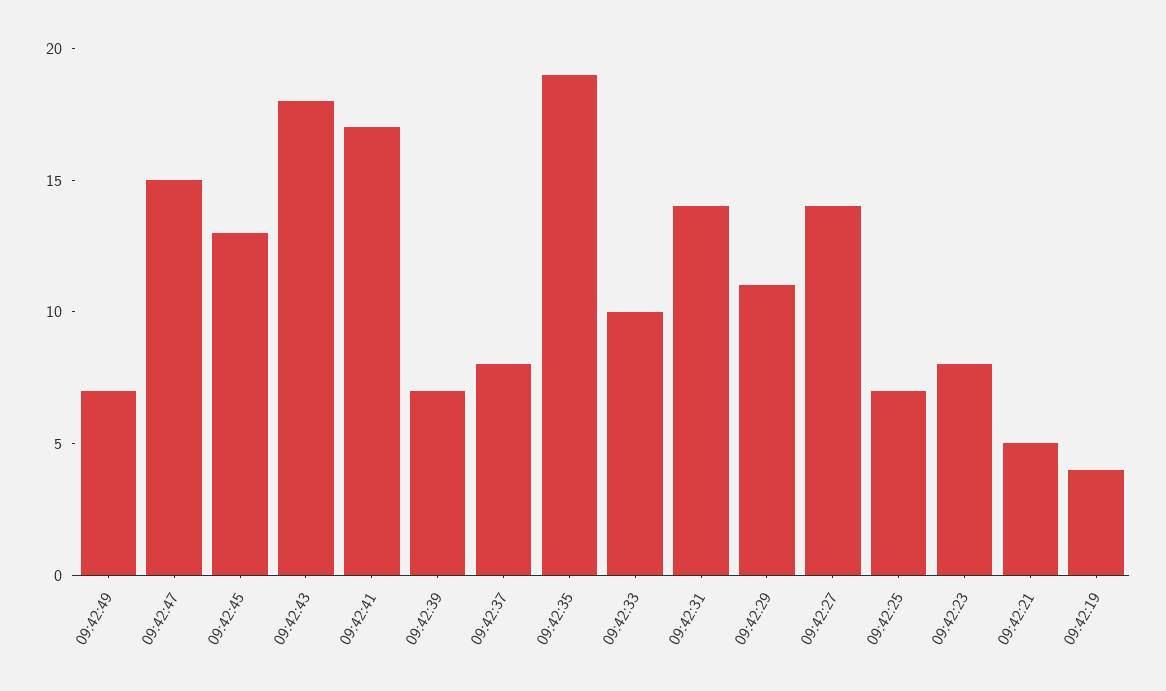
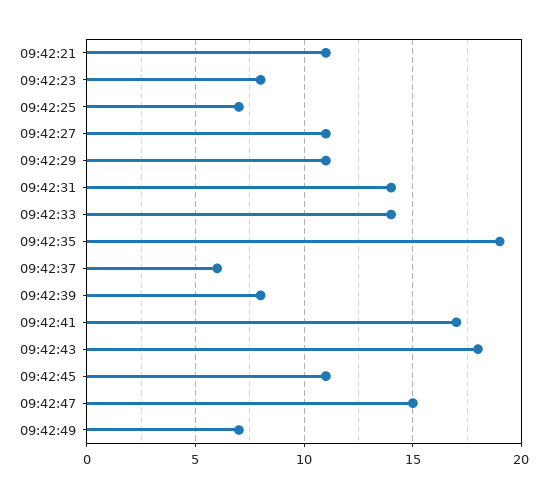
  {
    "09:42:49": 7,
    "09:42:47": 15,
-   "09:42:45": 13,
+   "09:42:45": 11,
    "09:42:43": 18,
    "09:42:41": 17,
-   "09:42:39": 7,
+   "09:42:39": 8,
-   "09:42:37": 8,
+   "09:42:37": 6,
    "09:42:35": 19,
-   "09:42:33": 10,
+   "09:42:33": 14,
    "09:42:31": 14,
    "09:42:29": 11,
-   "09:42:27": 14,
+   "09:42:27": 11,
    "09:42:25": 7,
    "09:42:23": 8,
-   "09:42:21": 5,
+   "09:42:21": 11
-   "09:42:19": 4
  }

